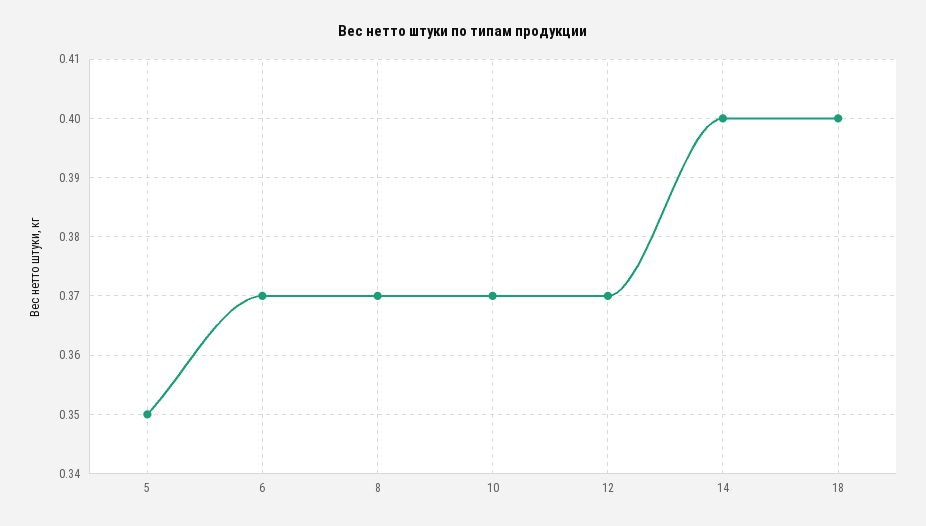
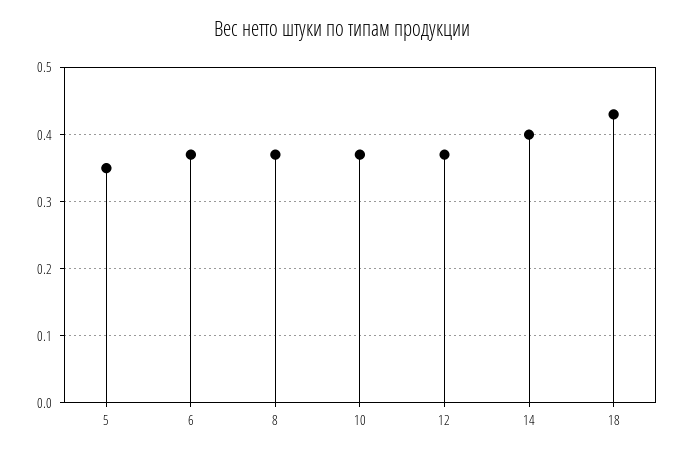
  {
    "5": 0.35,
    "6": 0.37,
    "8": 0.37,
    "10": 0.37,
    "12": 0.37,
    "14": 0.4,
-   "18": 0.4
+   "18": 0.43
  }

